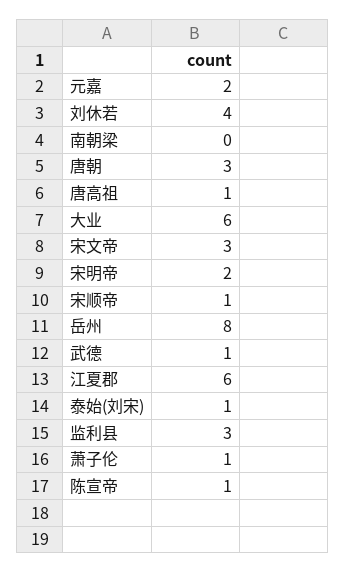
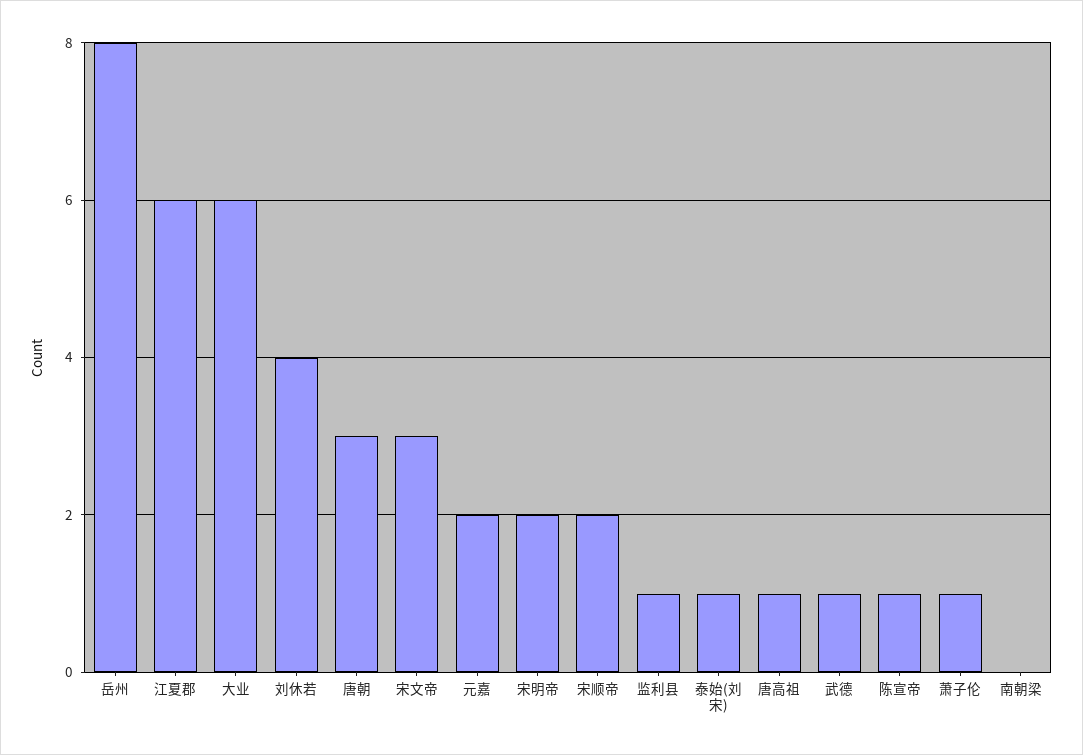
  {
    "元嘉": 2,
    "刘休若": 4,
    "南朝梁": 0,
    "唐朝": 3,
    "唐高祖": 1,
    "大业": 6,
    "宋文帝": 3,
    "宋明帝": 2,
-   "宋顺帝": 1,
+   "宋顺帝": 2,
    "岳州": 8,
    "武德": 1,
    "江夏郡": 6,
    "泰始(刘宋)": 1,
-   "监利县": 3,
+   "监利县": 1,
    "萧子伦": 1,
    "陈宣帝": 1
  }

